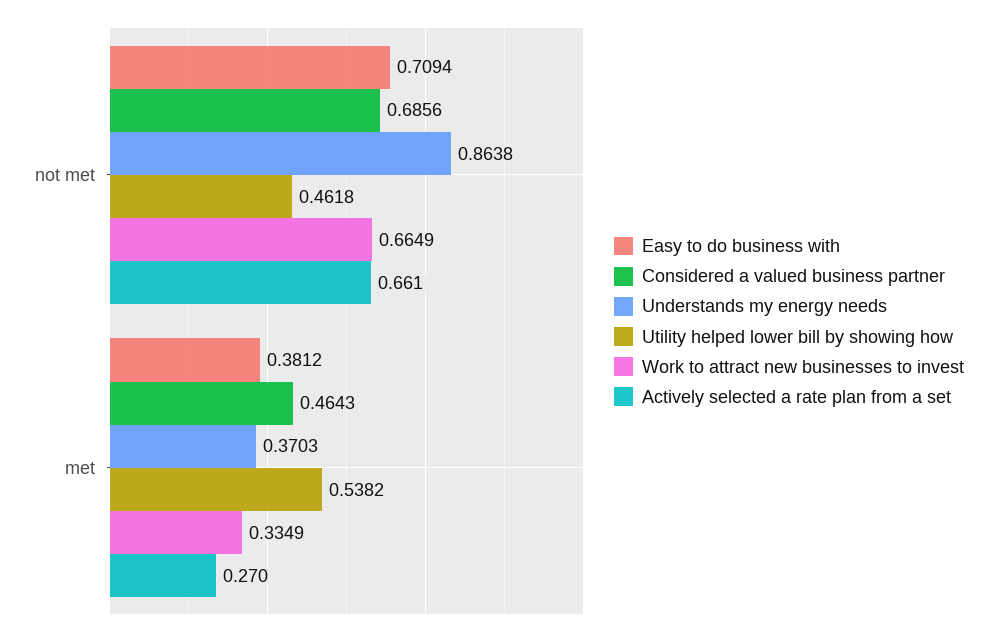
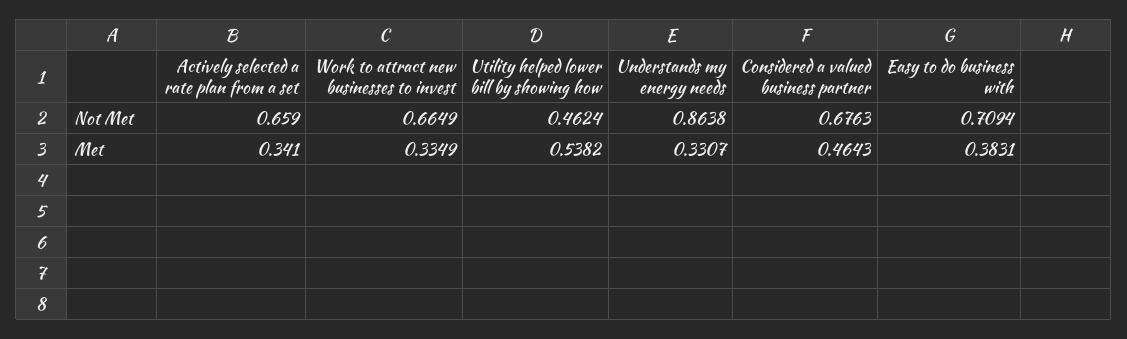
  {
    "Easy to do business with": {
      "not met": 0.7094,
-     "met": 0.3812
+     "met": 0.3831
    },
    "Considered a valued business partner": {
-     "not met": 0.6856,
+     "not met": 0.6763,
      "met": 0.4643
    },
    "Understands my energy needs": {
      "not met": 0.8638,
-     "met": 0.3703
+     "met": 0.3307
    },
    "Utility helped lower bill by showing how": {
-     "not met": 0.4618,
+     "not met": 0.4624,
      "met": 0.5382
    },
    "Work to attract new businesses to invest": {
      "not met": 0.6649,
      "met": 0.3349
    },
    "Actively selected a rate plan from a set": {
-     "not met": 0.661,
+     "not met": 0.659,
-     "met": 0.27
+     "met": 0.341
    }
  }

